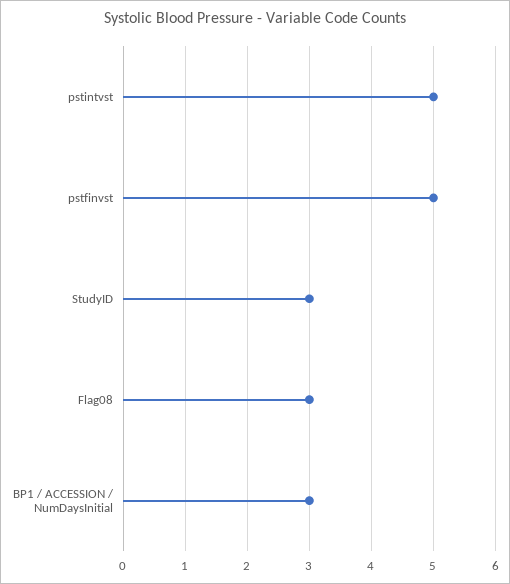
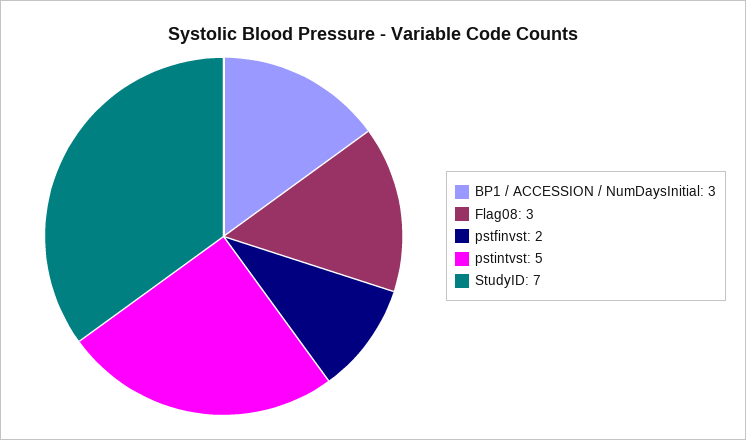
  {
    "pstintvst": 5,
-   "pstfinvst": 5,
+   "pstfinvst": 2,
-   "StudyID": 3,
+   "StudyID": 7,
    "Flag08": 3,
    "BP1 / ACCESSION / NumDaysInitial": 3
  }

